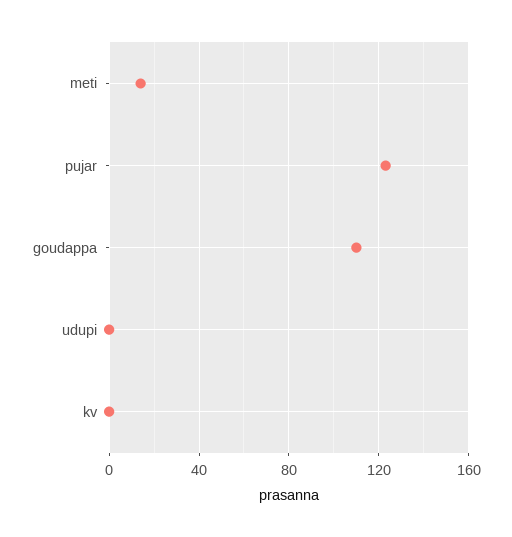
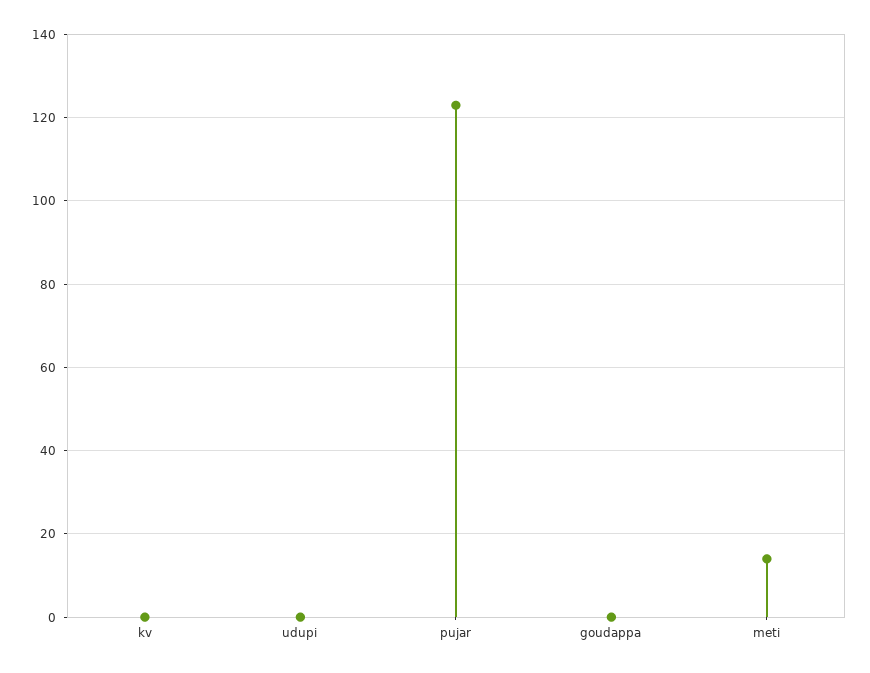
  {
    "meti": 15,
    "pujar": 125,
-   "goudappa": 110,
+   "goudappa": 0,
    "udupi": 0,
    "kv": 0
  }

